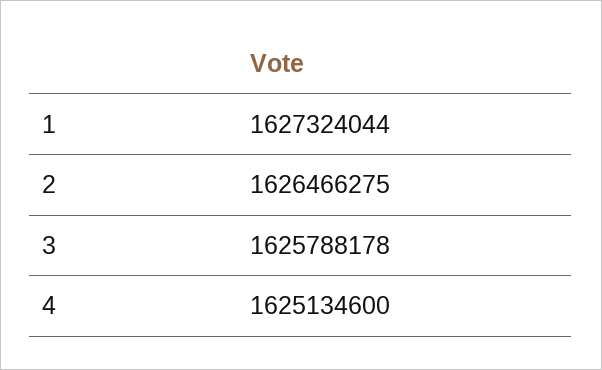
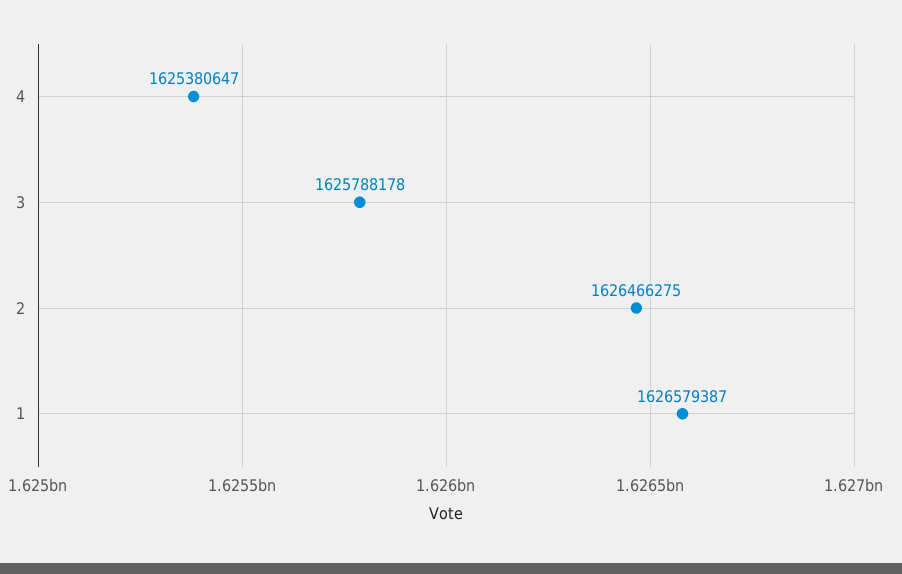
  {
-   "1": 1627324044,
+   "1": 1626579387,
    "2": 1626466275,
    "3": 1625788178,
-   "4": 1625134600
+   "4": 1625380647
  }

